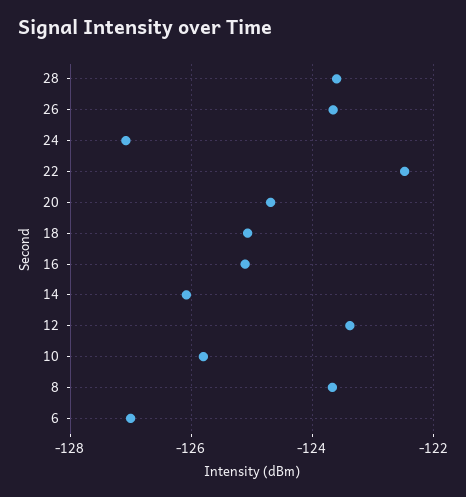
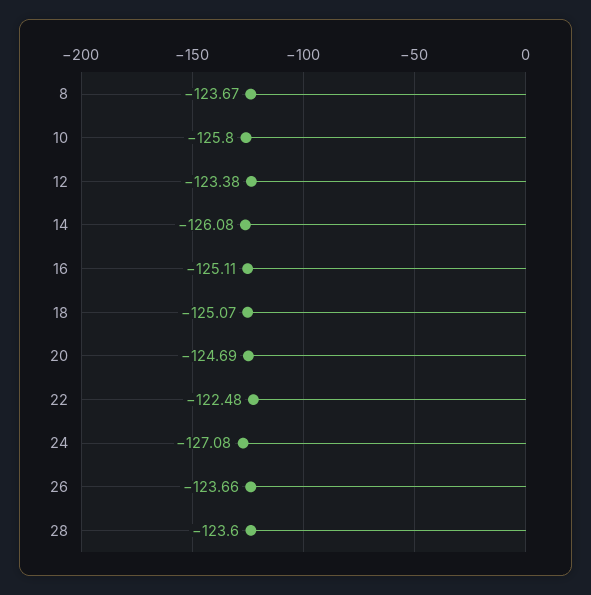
  {
    "28": -123.6,
    "26": -123.66,
    "24": -127.08,
    "22": -122.48,
    "20": -124.69,
    "18": -125.07,
    "16": -125.11,
    "14": -126.08,
    "12": -123.38,
    "10": -125.8,
-   "8": -123.67,
+   "8": -123.67
-   "6": -127
  }

